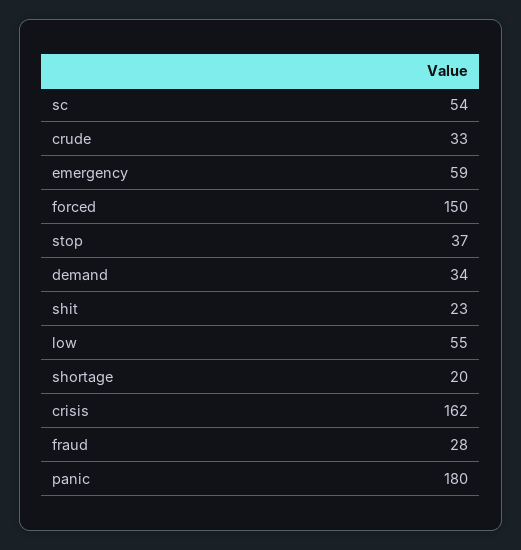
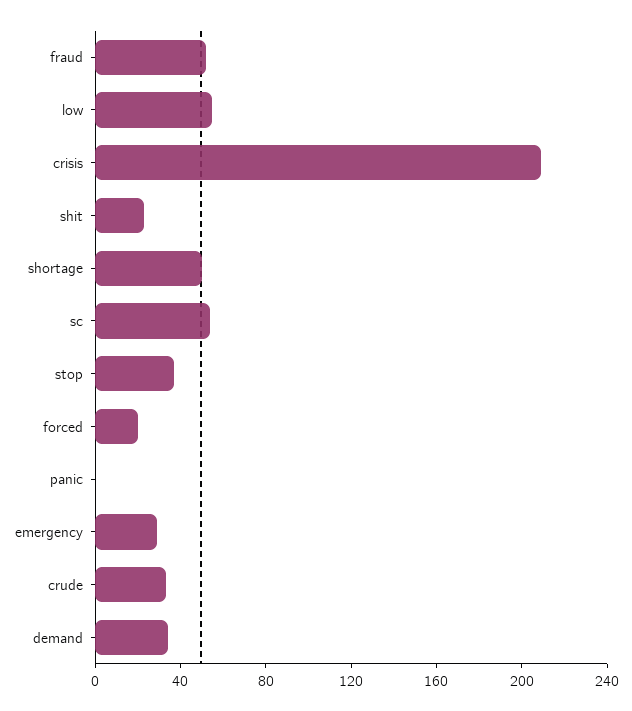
  {
    "sc": 54,
    "crude": 33,
-   "emergency": 59,
+   "emergency": 30,
-   "forced": 150,
+   "forced": 20,
    "stop": 37,
    "demand": 34,
    "shit": 23,
    "low": 55,
-   "shortage": 20,
+   "shortage": 50,
-   "crisis": 162,
+   "crisis": 210,
-   "fraud": 28,
+   "fraud": 50,
-   "panic": 180
+   "panic": 0
  }

